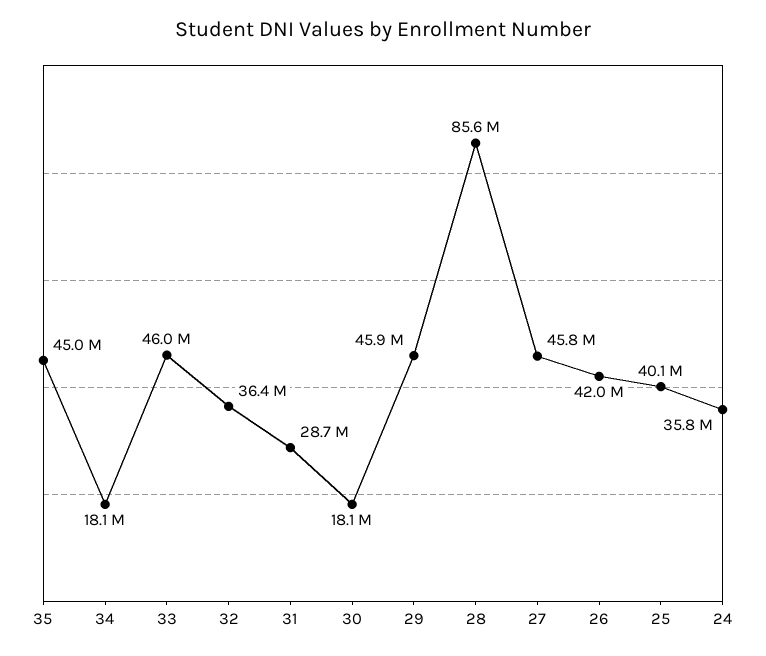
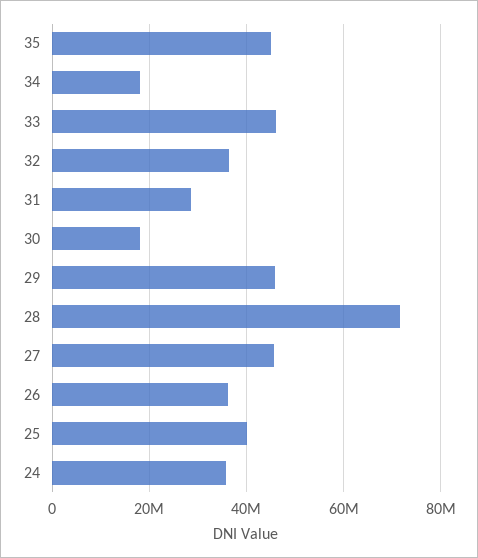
  {
    "35": 45000000,
    "34": 18100000,
    "33": 46000000,
    "32": 36400000,
    "31": 28700000,
    "30": 18100000,
    "29": 45900000,
-   "28": 85600000,
+   "28": 72000000,
    "27": 45800000,
-   "26": 42000000,
+   "26": 36000000,
    "25": 40100000,
    "24": 35800000
  }

